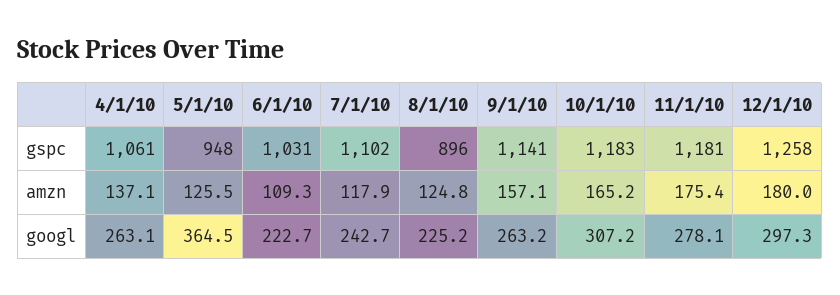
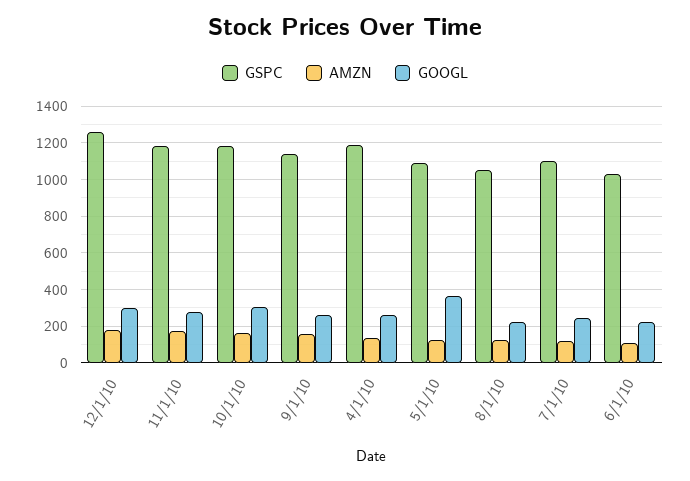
  {
    "gspc": {
-     "4/1/10": 1061,
+     "4/1/10": 1200,
-     "5/1/10": 948,
+     "5/1/10": 1100,
      "6/1/10": 1031,
      "7/1/10": 1102,
-     "8/1/10": 896,
+     "8/1/10": 1050,
      "9/1/10": 1141,
      "10/1/10": 1183,
      "11/1/10": 1181,
      "12/1/10": 1258
    },
    "amzn": {
      "4/1/10": 137.1,
      "5/1/10": 125.5,
      "6/1/10": 109.3,
      "7/1/10": 117.9,
      "8/1/10": 124.8,
      "9/1/10": 157.1,
      "10/1/10": 165.2,
      "11/1/10": 175.4,
      "12/1/10": 180
    },
    "googl": {
      "4/1/10": 263.1,
      "5/1/10": 364.5,
      "6/1/10": 222.7,
      "7/1/10": 242.7,
      "8/1/10": 225.2,
      "9/1/10": 263.2,
      "10/1/10": 307.2,
      "11/1/10": 278.1,
      "12/1/10": 297.3
    }
  }

